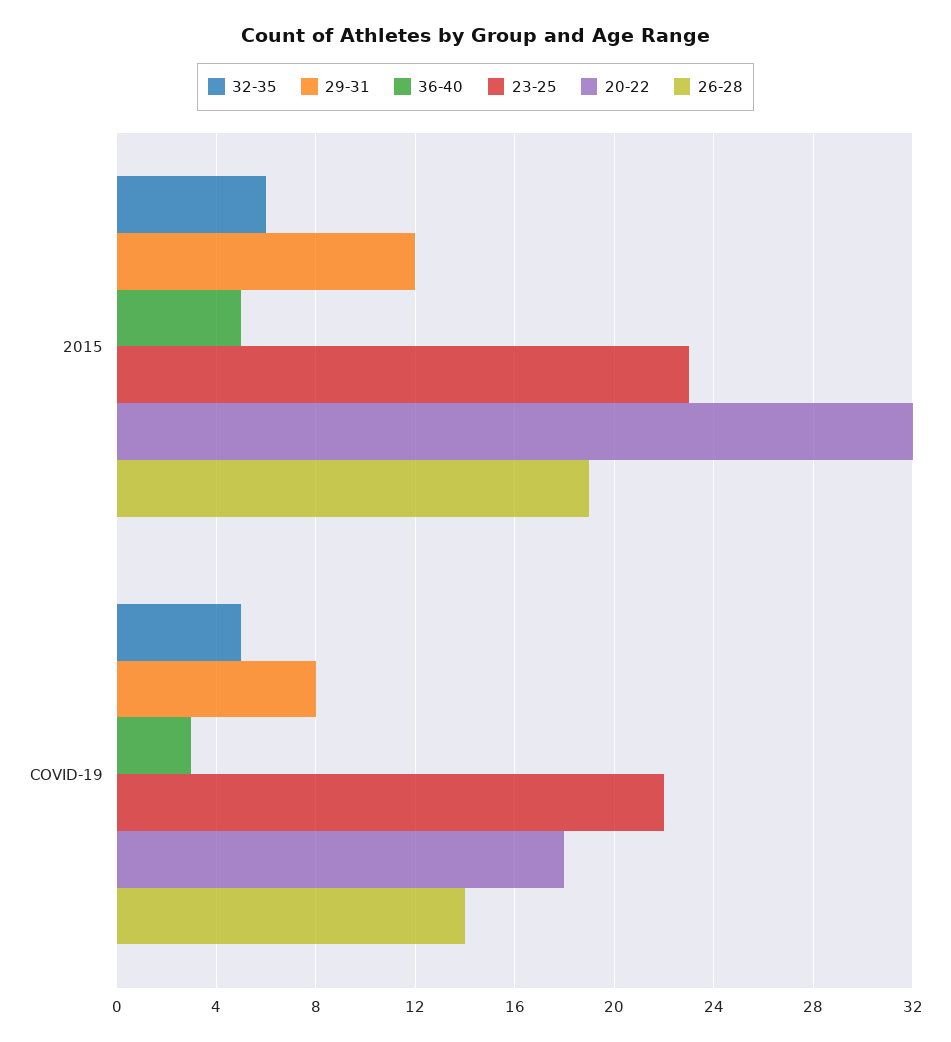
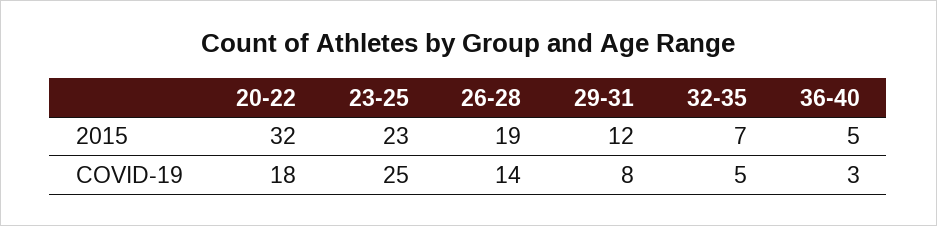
  {
    "32-35": {
-     "2015": 6,
+     "2015": 7,
      "COVID-19": 5
    },
    "29-31": {
      "2015": 12,
      "COVID-19": 8
    },
    "36-40": {
      "2015": 5,
      "COVID-19": 3
    },
    "23-25": {
      "2015": 23,
-     "COVID-19": 22
+     "COVID-19": 25
    },
    "20-22": {
      "2015": 32,
      "COVID-19": 18
    },
    "26-28": {
      "2015": 19,
      "COVID-19": 14
    }
  }

